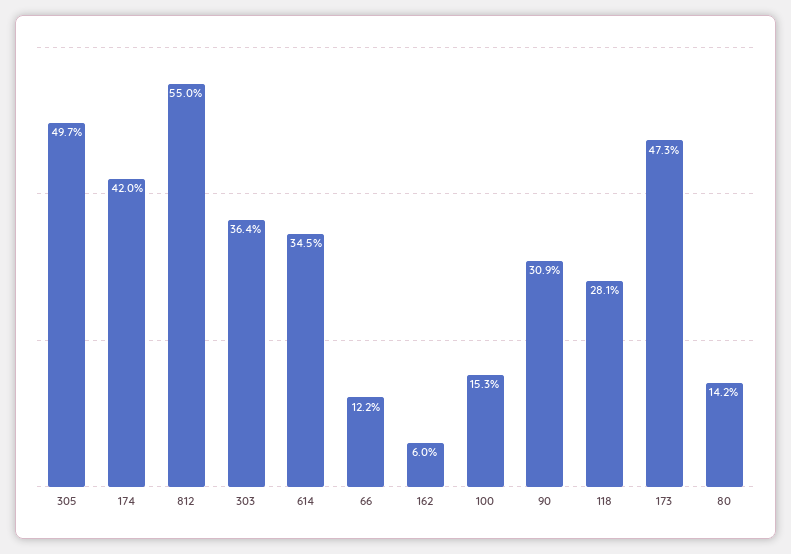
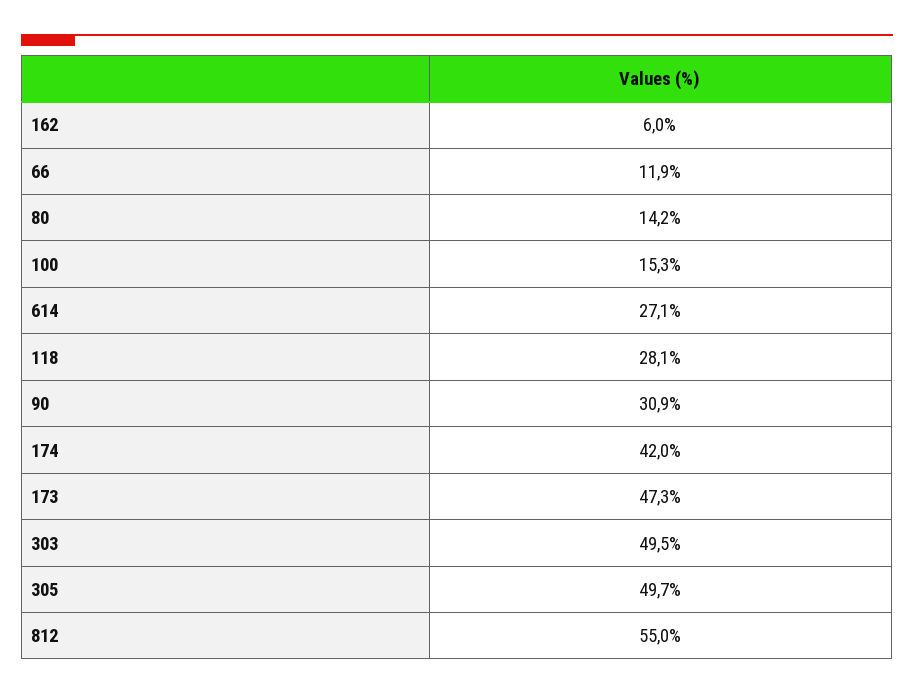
  {
    "305": 49.7,
    "174": 42,
    "812": 55,
-   "303": 36.4,
+   "303": 49.5,
-   "614": 34.5,
+   "614": 27.1,
-   "66": 12.2,
+   "66": 11.9,
    "162": 6,
    "100": 15.3,
    "90": 30.9,
    "118": 28.1,
    "173": 47.3,
    "80": 14.2
  }

